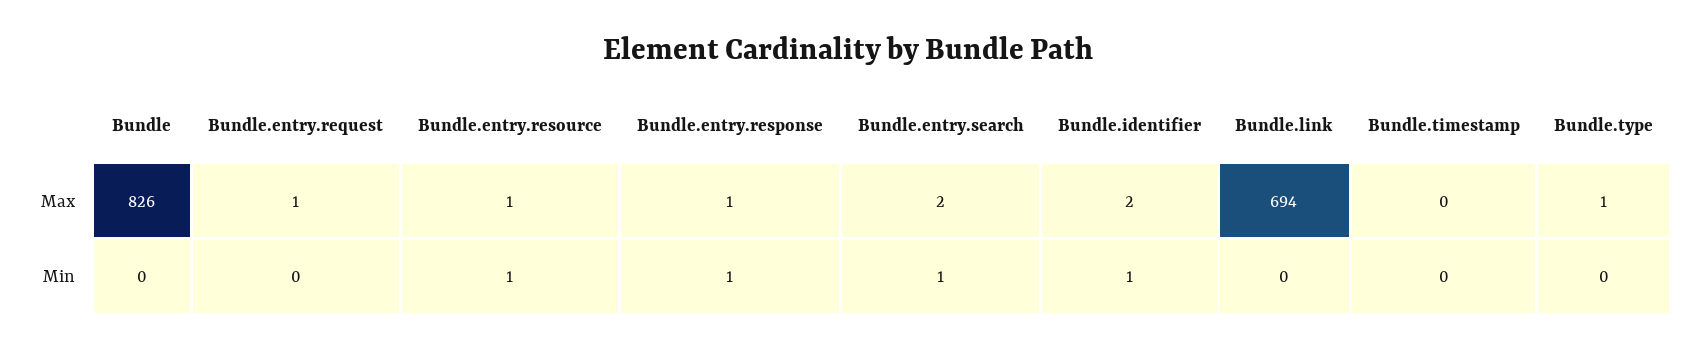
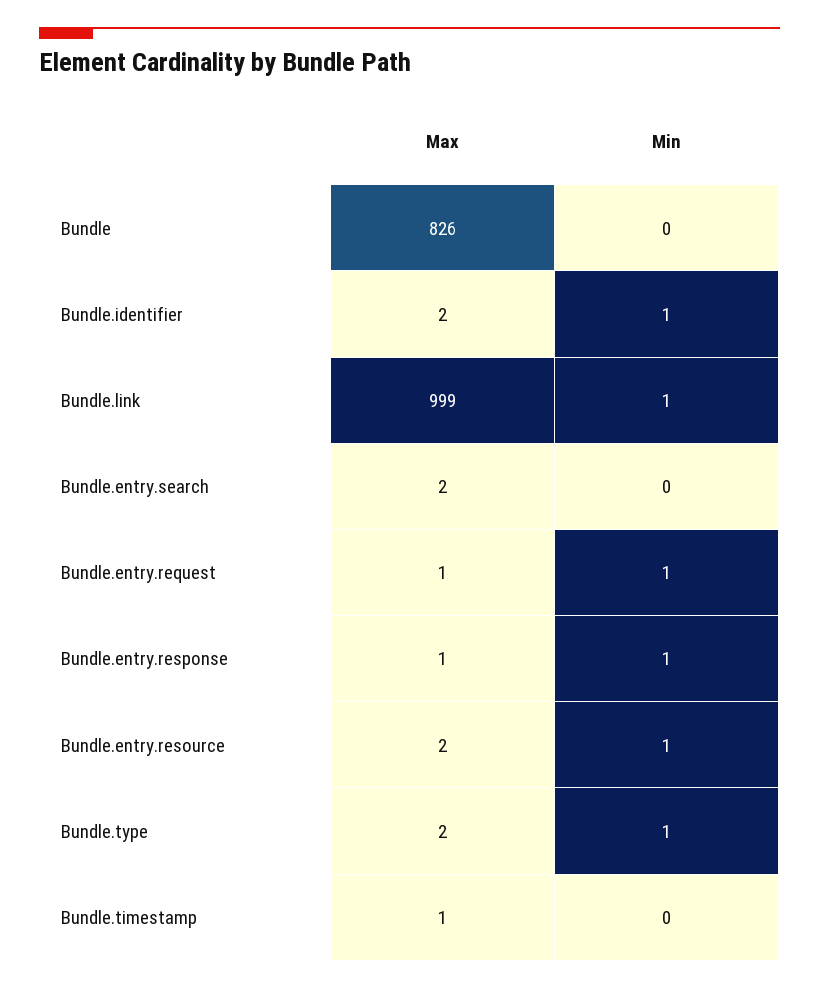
  {
    "Bundle": {
      "Max": 826,
      "Min": 0
    },
    "Bundle.entry.request": {
      "Max": 1,
-     "Min": 0
+     "Min": 1
    },
    "Bundle.entry.resource": {
-     "Max": 1,
+     "Max": 2,
      "Min": 1
    },
    "Bundle.entry.response": {
      "Max": 1,
      "Min": 1
    },
    "Bundle.entry.search": {
      "Max": 2,
-     "Min": 1
+     "Min": 0
    },
    "Bundle.identifier": {
      "Max": 2,
      "Min": 1
    },
    "Bundle.link": {
-     "Max": 694,
+     "Max": 999,
-     "Min": 0
+     "Min": 1
    },
    "Bundle.timestamp": {
-     "Max": 0,
+     "Max": 1,
      "Min": 0
    },
    "Bundle.type": {
-     "Max": 1,
+     "Max": 2,
-     "Min": 0
+     "Min": 1
    }
  }

